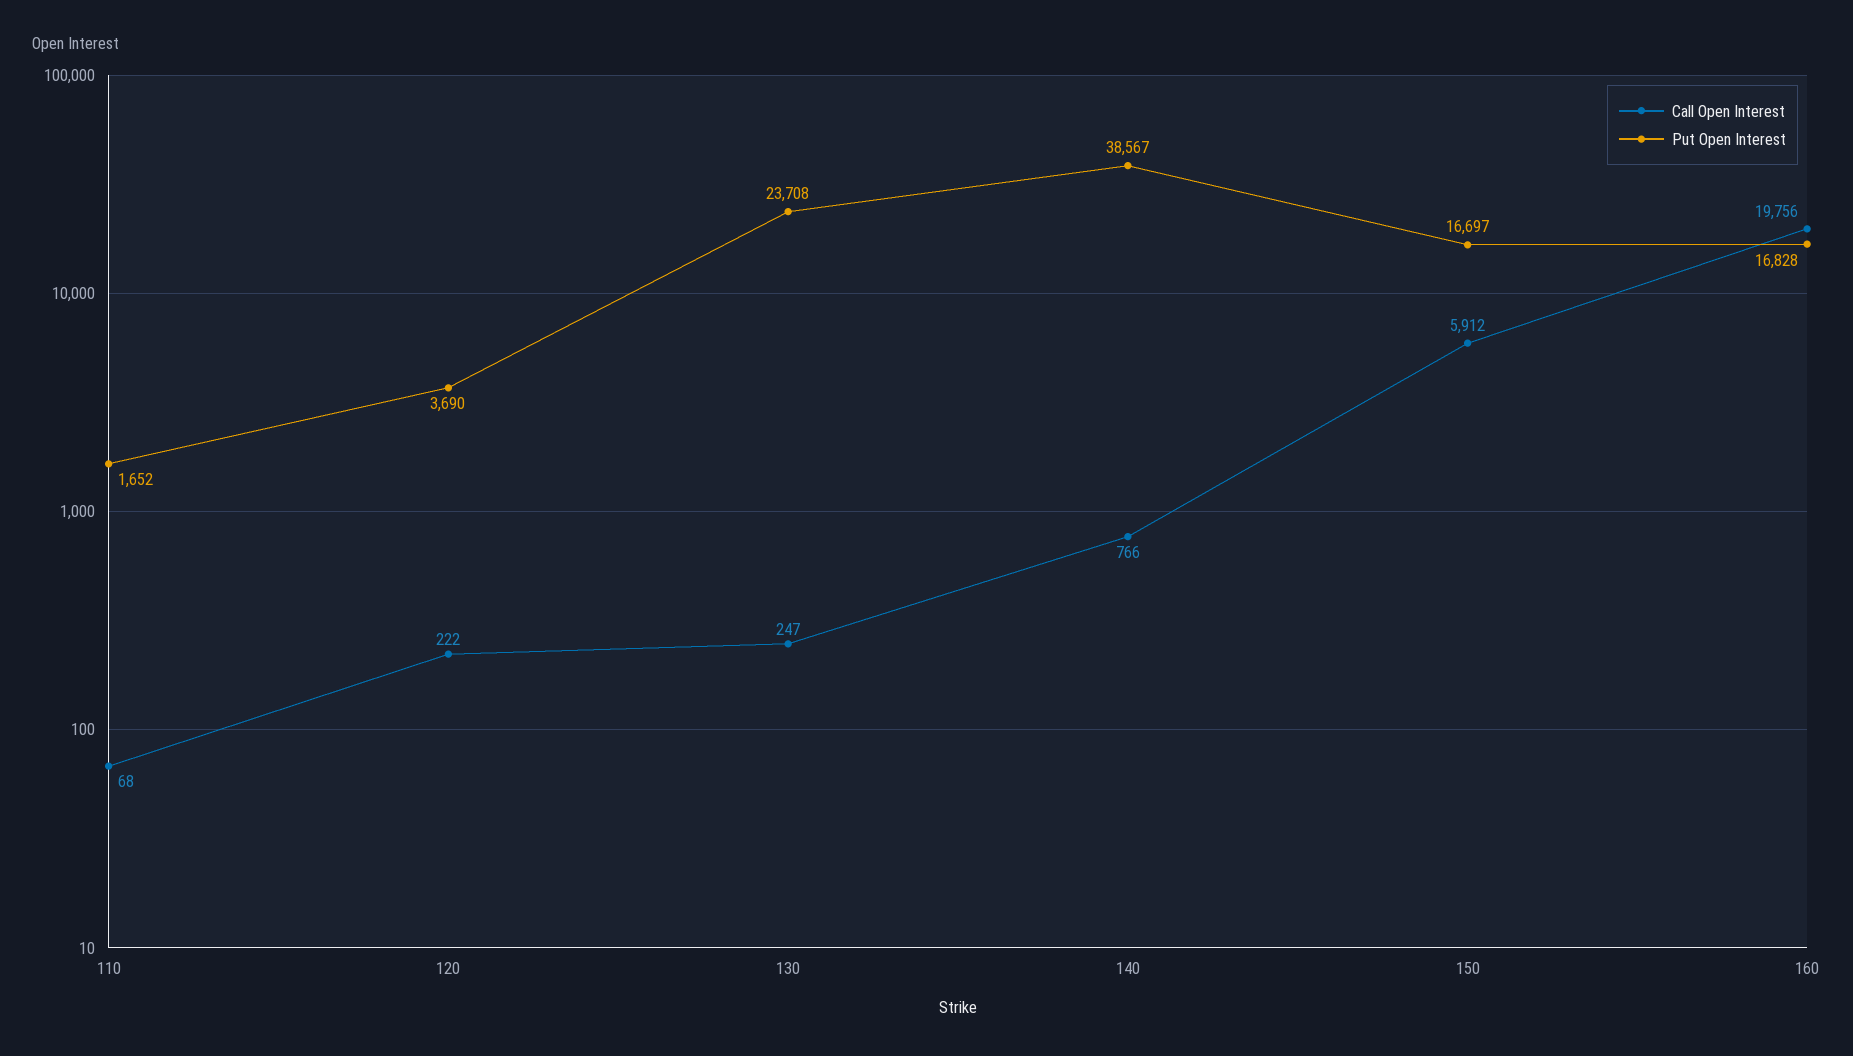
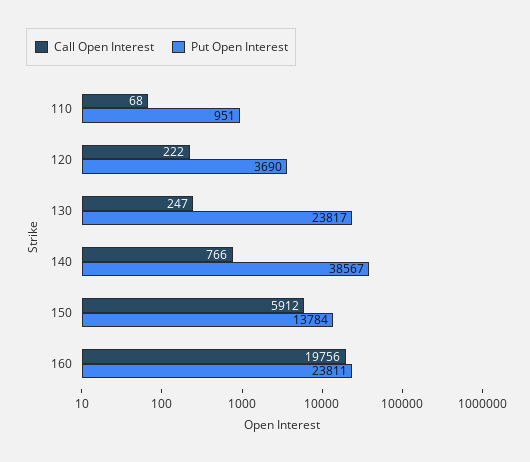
  {
    "Call Open Interest": {
      "110": 68,
      "120": 222,
      "130": 247,
      "140": 766,
      "150": 5912,
      "160": 19756
    },
    "Put Open Interest": {
-     "110": 1652,
+     "110": 951,
      "120": 3690,
-     "130": 23708,
+     "130": 23817,
      "140": 38567,
-     "150": 16697,
+     "150": 13784,
-     "160": 16828
+     "160": 23811
    }
  }

